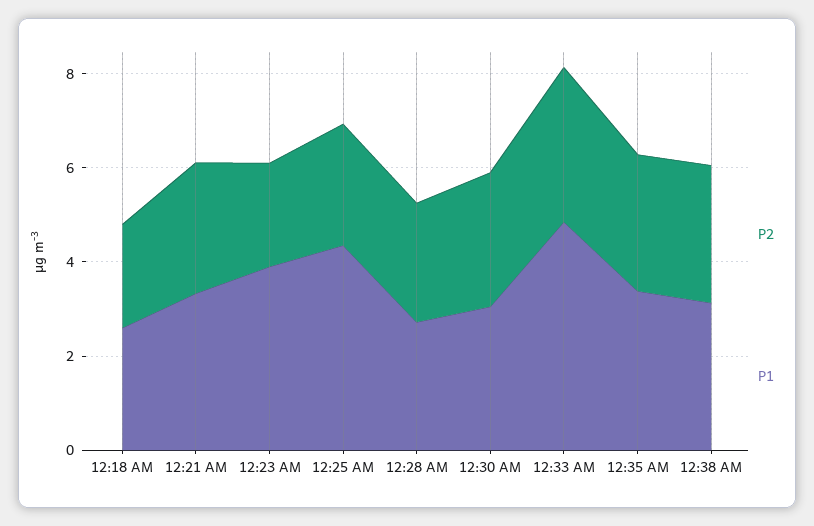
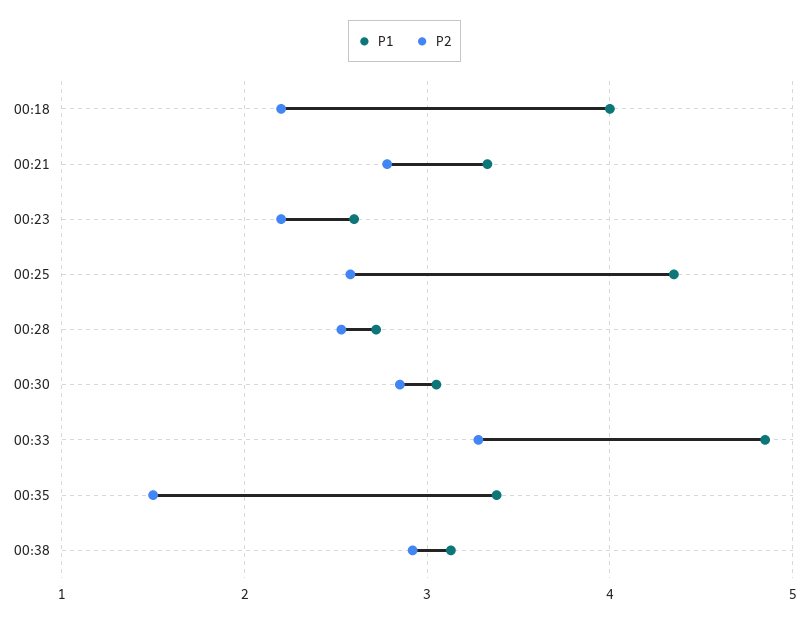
  {
    "P2": {
      "12:18 AM": 2.2,
      "12:21 AM": 2.8,
      "12:23 AM": 2.2,
      "12:25 AM": 2.6,
      "12:28 AM": 2.5,
      "12:30 AM": 2.9,
      "12:33 AM": 3.3,
-     "12:35 AM": 3,
+     "12:35 AM": 1.5,
      "12:38 AM": 2.9
    },
    "P1": {
-     "12:18 AM": 2.5,
+     "12:18 AM": 4,
      "12:21 AM": 3.3,
-     "12:23 AM": 4,
+     "12:23 AM": 2.6,
      "12:25 AM": 4.4,
      "12:28 AM": 2.7,
      "12:30 AM": 3.1,
      "12:33 AM": 4.9,
      "12:35 AM": 3.4,
      "12:38 AM": 3.1
    }
  }

